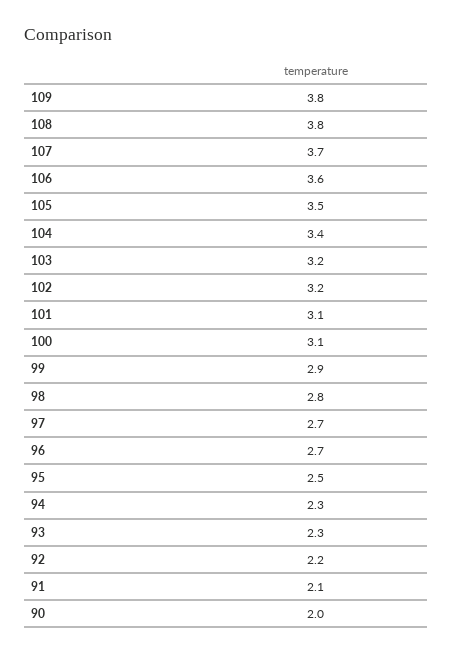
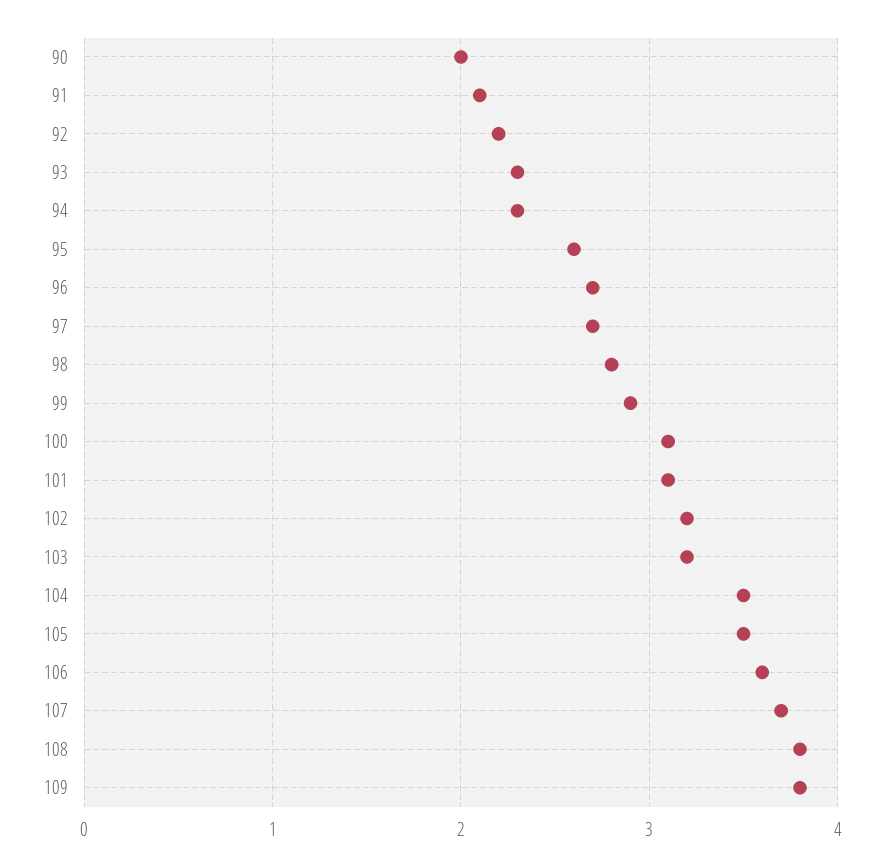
  {
    "109": 3.8,
    "108": 3.8,
    "107": 3.7,
    "106": 3.6,
    "105": 3.5,
-   "104": 3.4,
+   "104": 3.5,
    "103": 3.2,
    "102": 3.2,
    "101": 3.1,
    "100": 3.1,
    "99": 2.9,
    "98": 2.8,
    "97": 2.7,
    "96": 2.7,
-   "95": 2.5,
+   "95": 2.6,
    "94": 2.3,
    "93": 2.3,
    "92": 2.2,
    "91": 2.1,
    "90": 2
  }

